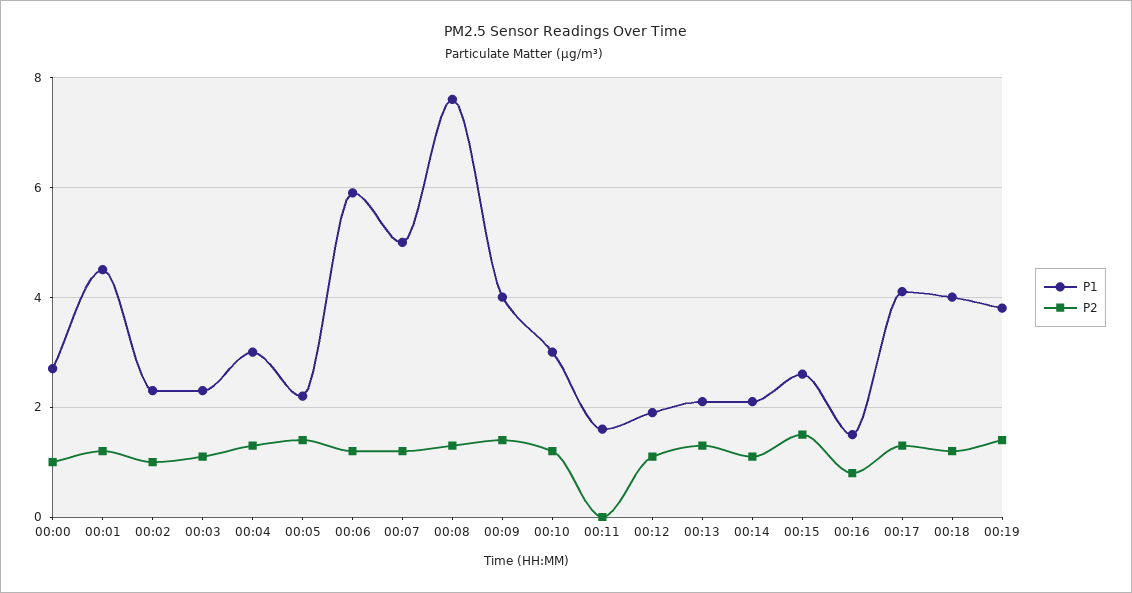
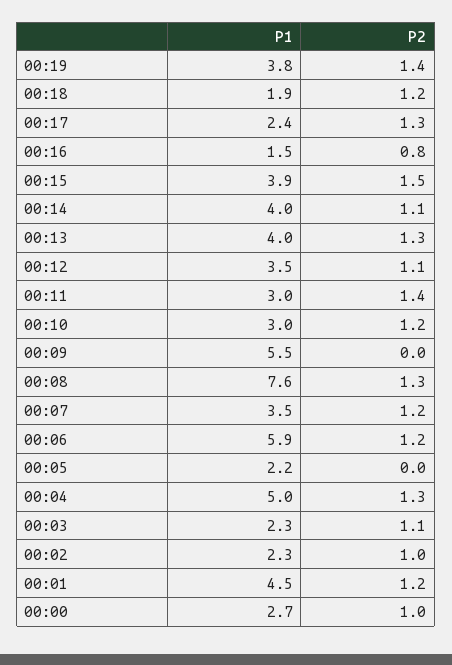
  {
    "P1": {
      "00:00": 2.7,
      "00:01": 4.5,
      "00:02": 2.3,
      "00:03": 2.3,
-     "00:04": 3,
+     "00:04": 5,
      "00:05": 2.2,
      "00:06": 5.9,
-     "00:07": 5,
+     "00:07": 3.5,
      "00:08": 7.6,
-     "00:09": 4,
+     "00:09": 5.5,
      "00:10": 3,
-     "00:11": 1.5,
+     "00:11": 3,
-     "00:12": 2,
+     "00:12": 3.5,
-     "00:13": 2,
+     "00:13": 4,
-     "00:14": 2,
+     "00:14": 4,
-     "00:15": 2.5,
+     "00:15": 3.9,
      "00:16": 1.5,
-     "00:17": 4,
+     "00:17": 2.4,
-     "00:18": 4,
+     "00:18": 1.9,
      "00:19": 3.8
    },
    "P2": {
      "00:00": 1,
      "00:01": 1.2,
      "00:02": 1,
      "00:03": 1.1,
      "00:04": 1.3,
-     "00:05": 1.5,
+     "00:05": 0,
      "00:06": 1.2,
      "00:07": 1.2,
      "00:08": 1.3,
-     "00:09": 1.5,
+     "00:09": 0,
      "00:10": 1.2,
-     "00:11": 0,
+     "00:11": 1.4,
      "00:12": 1.1,
      "00:13": 1.3,
      "00:14": 1.1,
      "00:15": 1.5,
      "00:16": 0.8,
      "00:17": 1.3,
      "00:18": 1.2,
      "00:19": 1.4
    }
  }

